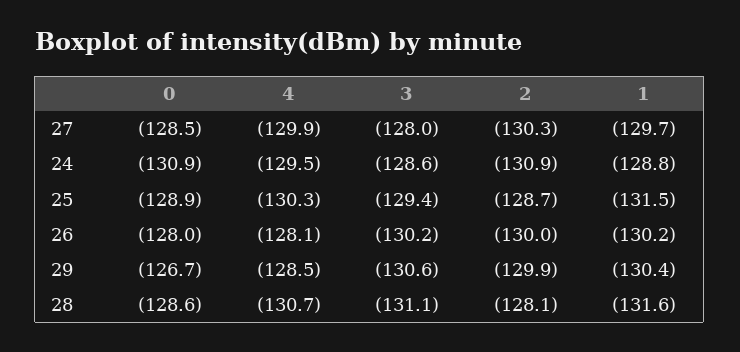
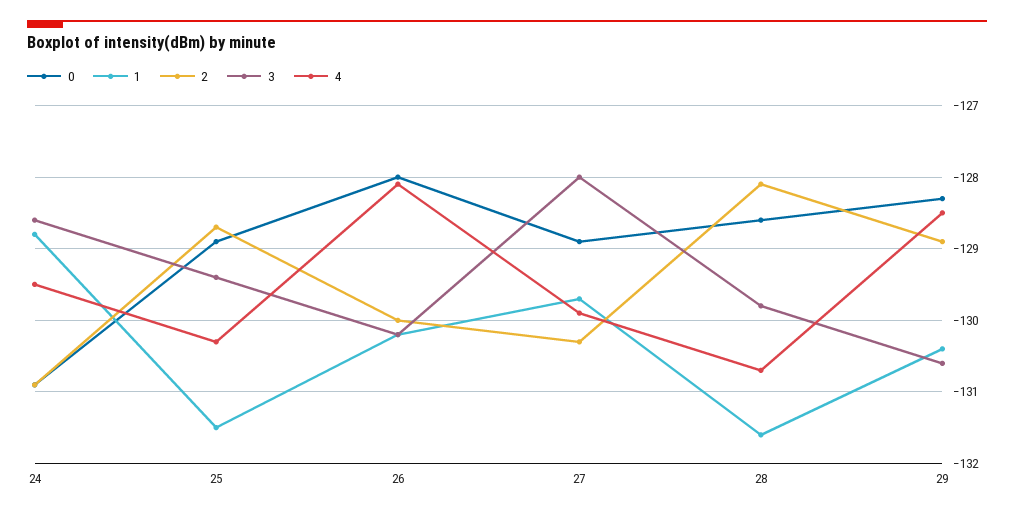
  {
    "0": {
-     "27": -128.5,
+     "27": -128.9,
      "24": -130.9,
      "25": -128.9,
      "26": -128,
-     "29": -126.7,
+     "29": -128.3,
      "28": -128.6
    },
    "4": {
      "27": -129.9,
      "24": -129.5,
      "25": -130.3,
      "26": -128.1,
      "29": -128.5,
      "28": -130.7
    },
    "3": {
      "27": -128,
      "24": -128.6,
      "25": -129.4,
      "26": -130.2,
      "29": -130.6,
-     "28": -131.1
+     "28": -129.8
    },
    "2": {
      "27": -130.3,
      "24": -130.9,
      "25": -128.7,
      "26": -130,
-     "29": -129.9,
+     "29": -128.9,
      "28": -128.1
    },
    "1": {
      "27": -129.7,
      "24": -128.8,
      "25": -131.5,
      "26": -130.2,
      "29": -130.4,
      "28": -131.6
    }
  }

